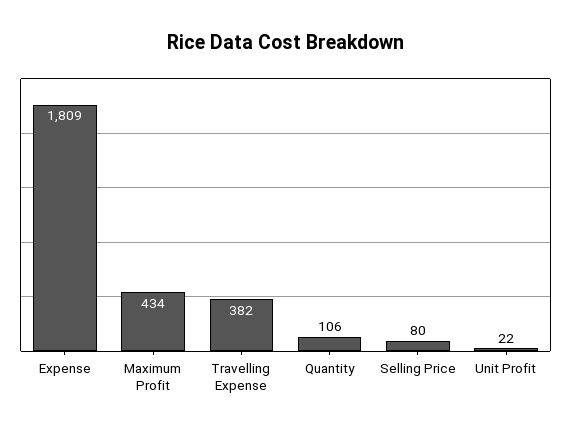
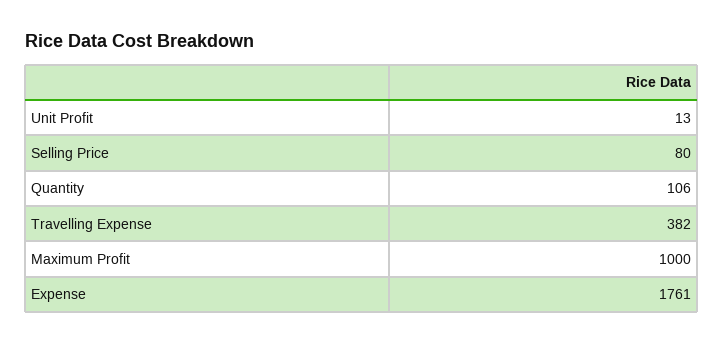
  {
-   "Expense": 1809,
+   "Expense": 1761,
-   "Maximum Profit": 434,
+   "Maximum Profit": 1000,
    "Travelling Expense": 382,
    "Quantity": 106,
    "Selling Price": 80,
-   "Unit Profit": 22
+   "Unit Profit": 13
  }

